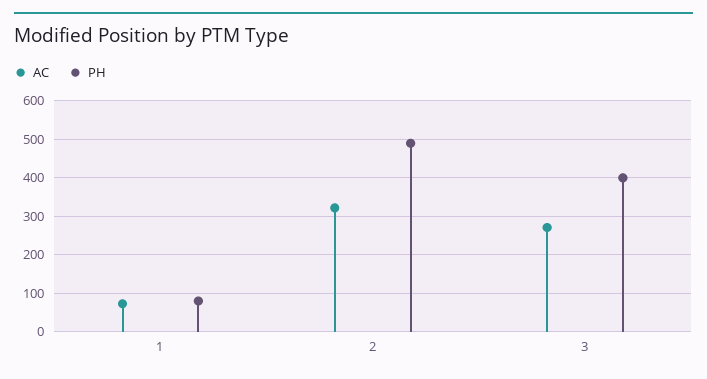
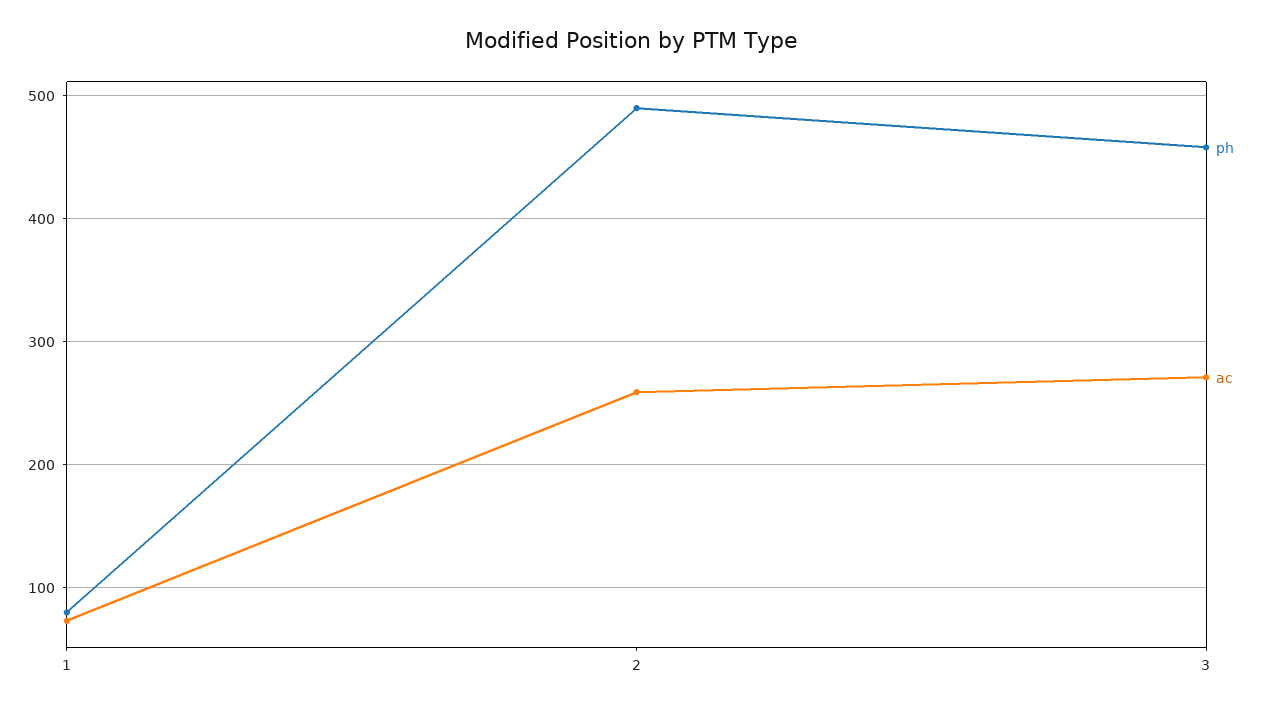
  {
    "AC": {
      "1": 70,
-     "2": 320,
+     "2": 260,
      "3": 270
    },
    "PH": {
      "1": 80,
      "2": 490,
-     "3": 400
+     "3": 460
    }
  }

